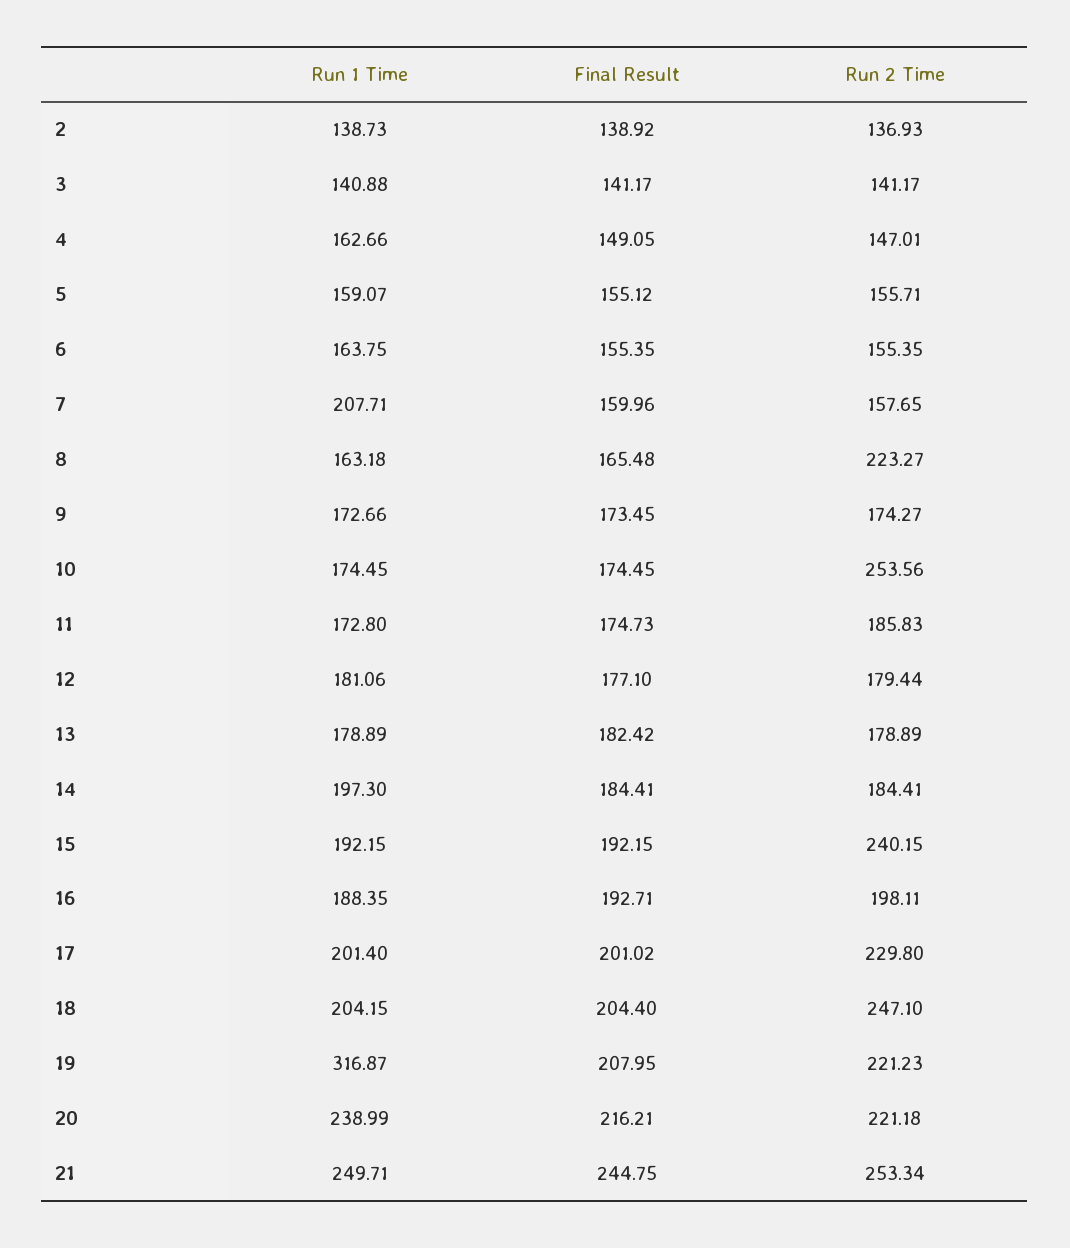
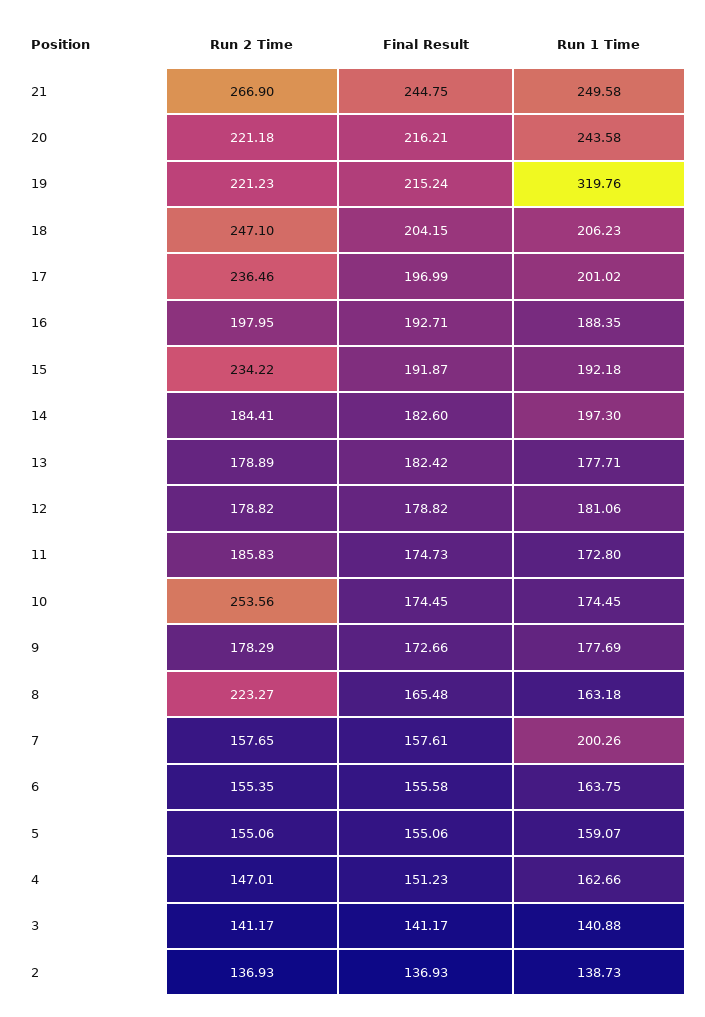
  {
    "Run 1 Time": {
      "2": 138.73,
      "3": 140.88,
      "4": 162.66,
      "5": 159.07,
      "6": 163.75,
-     "7": 207.71,
+     "7": 200.26,
      "8": 163.18,
-     "9": 172.66,
+     "9": 177.69,
      "10": 174.45,
      "11": 172.8,
      "12": 181.06,
-     "13": 178.89,
+     "13": 177.71,
      "14": 197.3,
-     "15": 192.15,
+     "15": 192.18,
      "16": 188.35,
-     "17": 201.4,
+     "17": 201.02,
-     "18": 204.15,
+     "18": 206.23,
-     "19": 316.87,
+     "19": 319.76,
-     "20": 238.99,
+     "20": 243.58,
-     "21": 249.71
+     "21": 249.58
    },
    "Final Result": {
-     "2": 138.92,
+     "2": 136.93,
      "3": 141.17,
-     "4": 149.05,
+     "4": 151.23,
-     "5": 155.12,
+     "5": 155.06,
-     "6": 155.35,
+     "6": 155.58,
-     "7": 159.96,
+     "7": 157.61,
      "8": 165.48,
-     "9": 173.45,
+     "9": 172.66,
      "10": 174.45,
      "11": 174.73,
-     "12": 177.1,
+     "12": 178.82,
      "13": 182.42,
-     "14": 184.41,
+     "14": 182.6,
-     "15": 192.15,
+     "15": 191.87,
      "16": 192.71,
-     "17": 201.02,
+     "17": 196.99,
-     "18": 204.4,
+     "18": 204.15,
-     "19": 207.95,
+     "19": 215.24,
      "20": 216.21,
      "21": 244.75
    },
    "Run 2 Time": {
      "2": 136.93,
      "3": 141.17,
      "4": 147.01,
-     "5": 155.71,
+     "5": 155.06,
      "6": 155.35,
      "7": 157.65,
      "8": 223.27,
-     "9": 174.27,
+     "9": 178.29,
      "10": 253.56,
      "11": 185.83,
-     "12": 179.44,
+     "12": 178.82,
      "13": 178.89,
      "14": 184.41,
-     "15": 240.15,
+     "15": 234.22,
-     "16": 198.11,
+     "16": 197.95,
-     "17": 229.8,
+     "17": 236.46,
      "18": 247.1,
      "19": 221.23,
      "20": 221.18,
-     "21": 253.34
+     "21": 266.9
    }
  }

